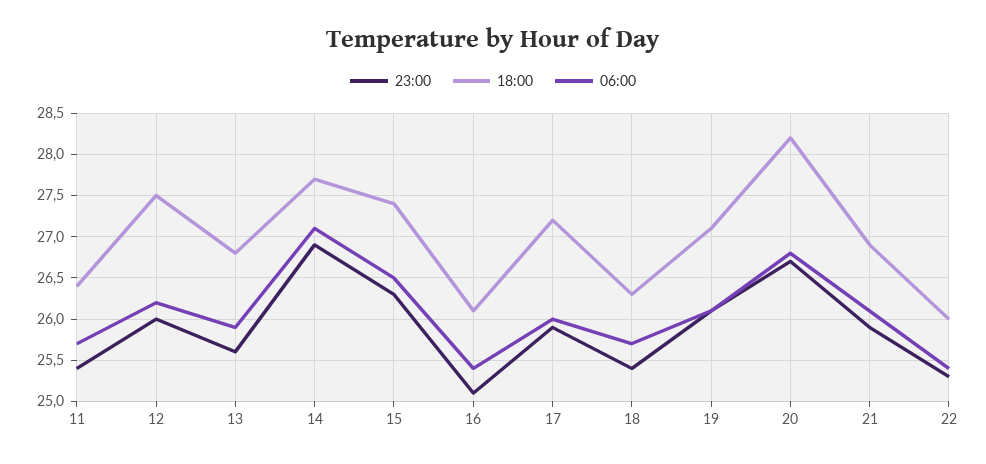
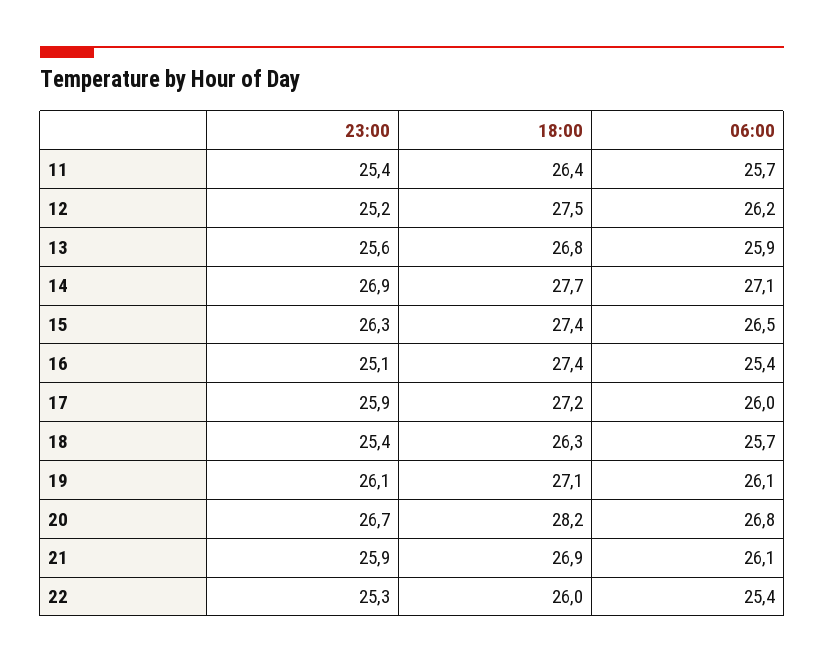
  {
    "23:00": {
      "11": 25.4,
-     "12": 26,
+     "12": 25.2,
      "13": 25.6,
      "14": 26.9,
      "15": 26.3,
      "16": 25.1,
      "17": 25.9,
      "18": 25.4,
      "19": 26.1,
      "20": 26.7,
      "21": 25.9,
      "22": 25.3
    },
    "18:00": {
      "11": 26.4,
      "12": 27.5,
      "13": 26.8,
      "14": 27.7,
      "15": 27.4,
-     "16": 26.1,
+     "16": 27.4,
      "17": 27.2,
      "18": 26.3,
      "19": 27.1,
      "20": 28.2,
      "21": 26.9,
      "22": 26
    },
    "06:00": {
      "11": 25.7,
      "12": 26.2,
      "13": 25.9,
      "14": 27.1,
      "15": 26.5,
      "16": 25.4,
      "17": 26,
      "18": 25.7,
      "19": 26.1,
      "20": 26.8,
      "21": 26.1,
      "22": 25.4
    }
  }

